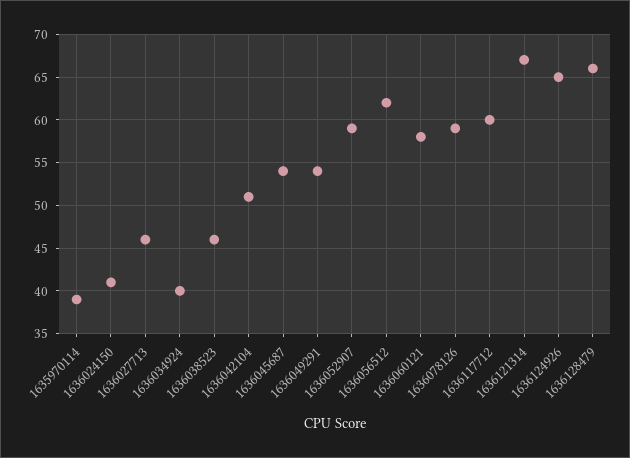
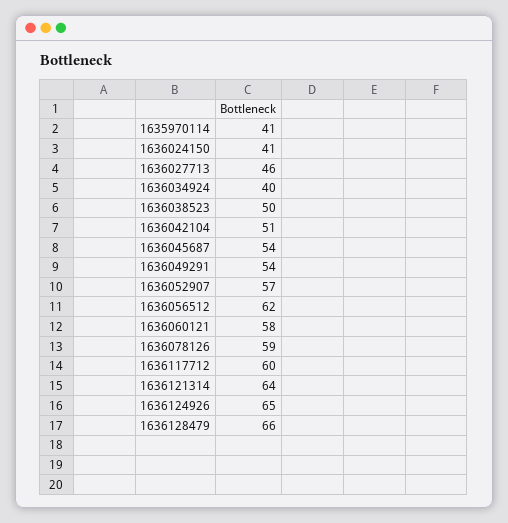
  {
-   "1635970114": 39,
+   "1635970114": 41,
    "1636024150": 41,
    "1636027713": 46,
    "1636034924": 40,
-   "1636038523": 46,
+   "1636038523": 50,
    "1636042104": 51,
    "1636045687": 54,
    "1636049291": 54,
-   "1636052907": 59,
+   "1636052907": 57,
    "1636056512": 62,
    "1636060121": 58,
    "1636078126": 59,
    "1636117712": 60,
-   "1636121314": 67,
+   "1636121314": 64,
    "1636124926": 65,
    "1636128479": 66
  }

